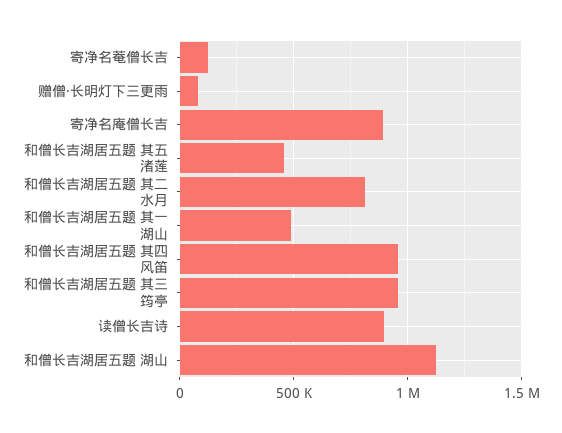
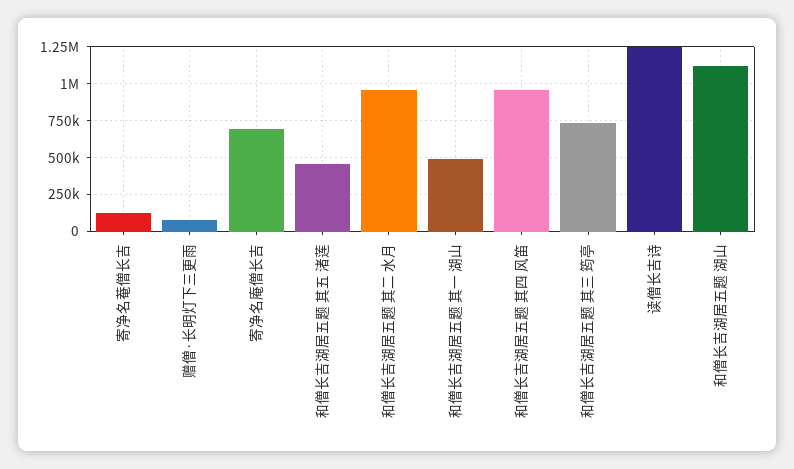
  {
    "寄净名菴僧长吉": 100000,
    "赠僧·长明灯下三更雨": 100000,
-   "寄净名庵僧长吉": 900000,
+   "寄净名庵僧长吉": 700000,
    "和僧长吉湖居五题 其五 渚莲": 450000,
-   "和僧长吉湖居五题 其二 水月": 800000,
+   "和僧长吉湖居五题 其二 水月": 950000,
    "和僧长吉湖居五题 其一 湖山": 500000,
    "和僧长吉湖居五题 其四 风笛": 950000,
-   "和僧长吉湖居五题 其三 筠亭": 950000,
+   "和僧长吉湖居五题 其三 筠亭": 750000,
-   "读僧长吉诗": 900000,
+   "读僧长吉诗": 1250000,
    "和僧长吉湖居五题 湖山": 1100000
  }

